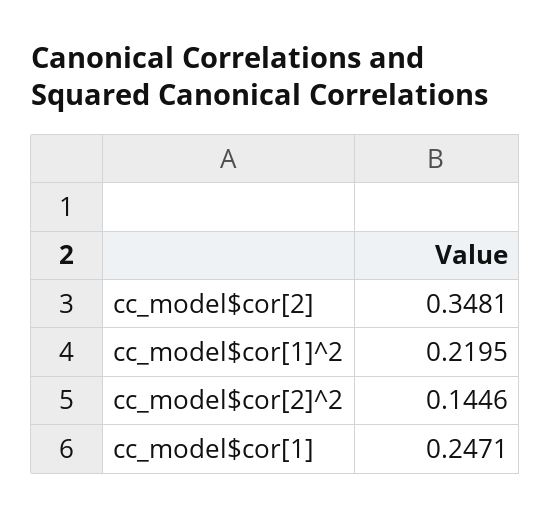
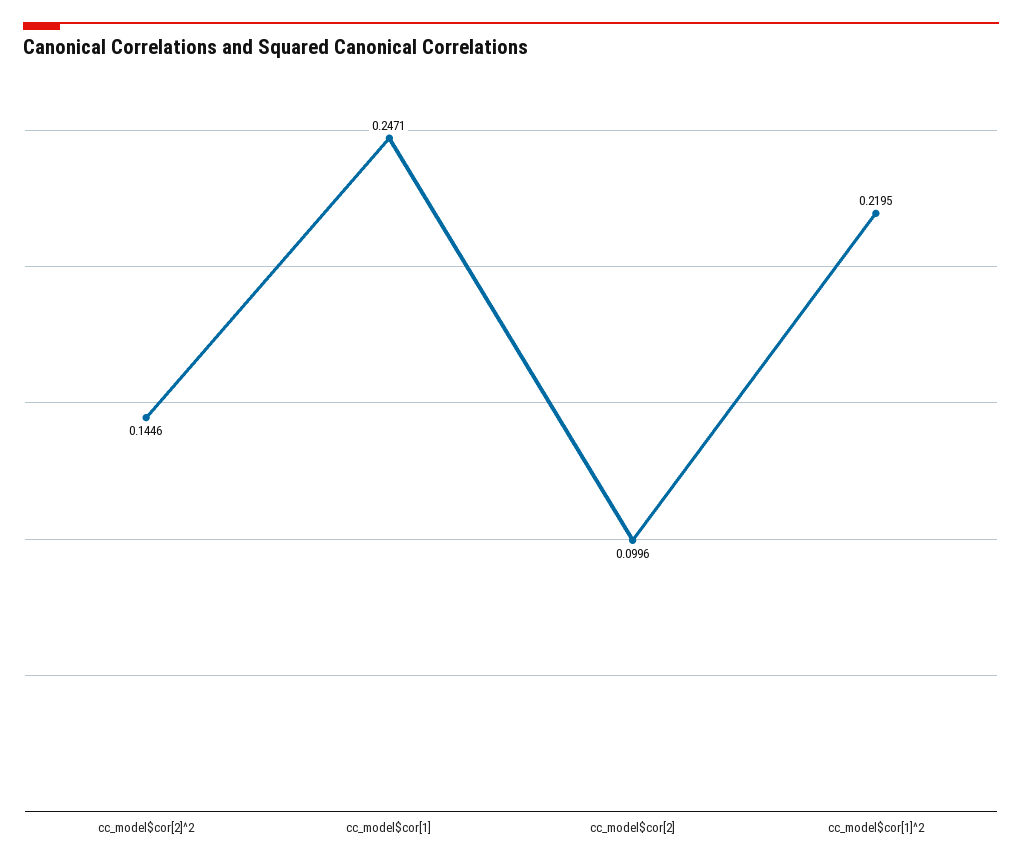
  {
-   "cc_model$cor[2]": 0.3481,
+   "cc_model$cor[2]": 0.0996,
    "cc_model$cor[1]^2": 0.2195,
    "cc_model$cor[2]^2": 0.1446,
    "cc_model$cor[1]": 0.2471
  }

